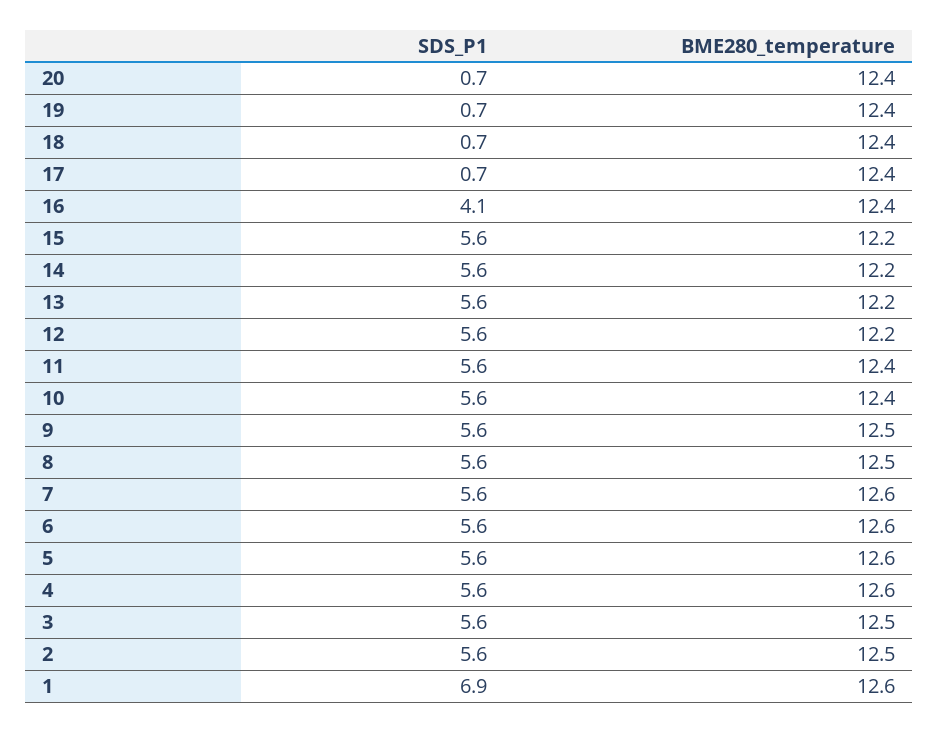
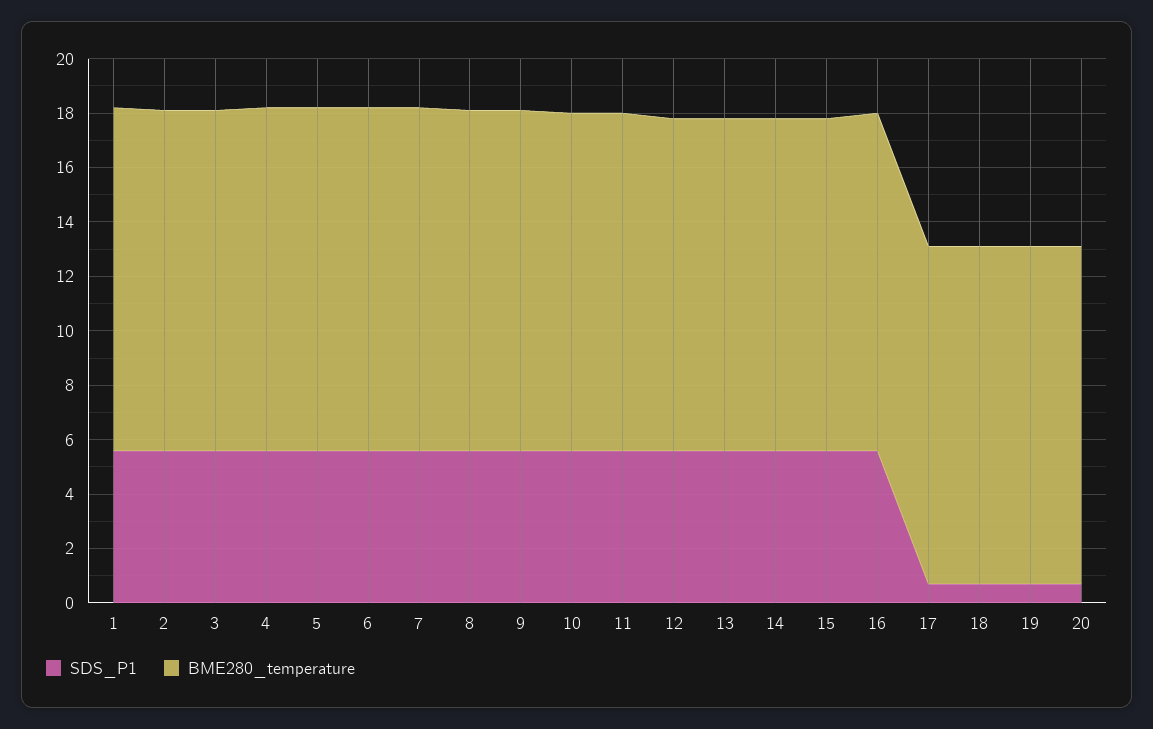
  {
    "SDS_P1": {
      "20": 0.7,
      "19": 0.7,
      "18": 0.7,
      "17": 0.7,
-     "16": 4.1,
+     "16": 5.5,
      "15": 5.6,
      "14": 5.6,
      "13": 5.6,
      "12": 5.6,
      "11": 5.6,
      "10": 5.6,
      "9": 5.6,
      "8": 5.6,
      "7": 5.6,
      "6": 5.6,
      "5": 5.6,
      "4": 5.6,
      "3": 5.6,
      "2": 5.6,
-     "1": 6.9
+     "1": 5.5
    },
    "BME280_temperature": {
      "20": 12.4,
      "19": 12.4,
      "18": 12.4,
      "17": 12.4,
      "16": 12.4,
      "15": 12.2,
      "14": 12.2,
      "13": 12.2,
      "12": 12.2,
      "11": 12.4,
      "10": 12.4,
      "9": 12.5,
      "8": 12.5,
      "7": 12.6,
      "6": 12.6,
      "5": 12.6,
      "4": 12.6,
      "3": 12.5,
      "2": 12.5,
      "1": 12.6
    }
  }

